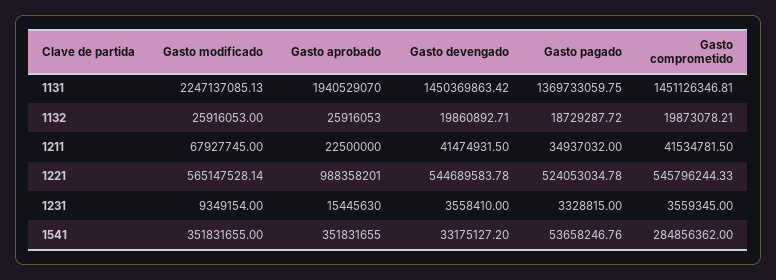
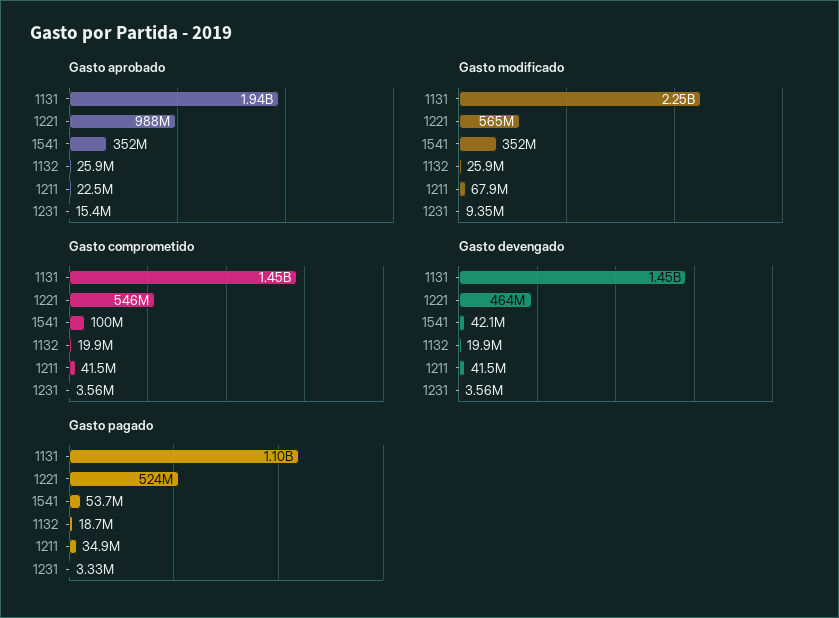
  {
    "Gasto modificado": {
      "1131": 2247137085.13,
      "1132": 25916053,
      "1211": 67927745,
      "1221": 565147528.14,
      "1231": 9349154,
      "1541": 351831655
    },
    "Gasto aprobado": {
      "1131": 1940529070,
      "1132": 25916053,
      "1211": 22500000,
      "1221": 988358201,
      "1231": 15445630,
      "1541": 351831655
    },
    "Gasto devengado": {
      "1131": 1450369863.42,
      "1132": 19860892.71,
      "1211": 41474931.5,
-     "1221": 544689583.78,
+     "1221": 464000000,
      "1231": 3558410,
-     "1541": 33175127.2
+     "1541": 42100000
    },
    "Gasto pagado": {
-     "1131": 1369733059.75,
+     "1131": 1100000000,
      "1132": 18729287.72,
      "1211": 34937032,
      "1221": 524053034.78,
      "1231": 3328815,
      "1541": 53658246.76
    },
    "Gasto comprometido": {
      "1131": 1451126346.81,
      "1132": 19873078.21,
      "1211": 41534781.5,
      "1221": 545796244.33,
      "1231": 3559345,
-     "1541": 284856362
+     "1541": 100000000
    }
  }

